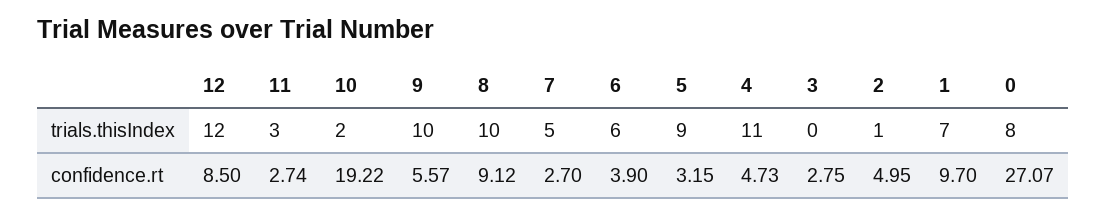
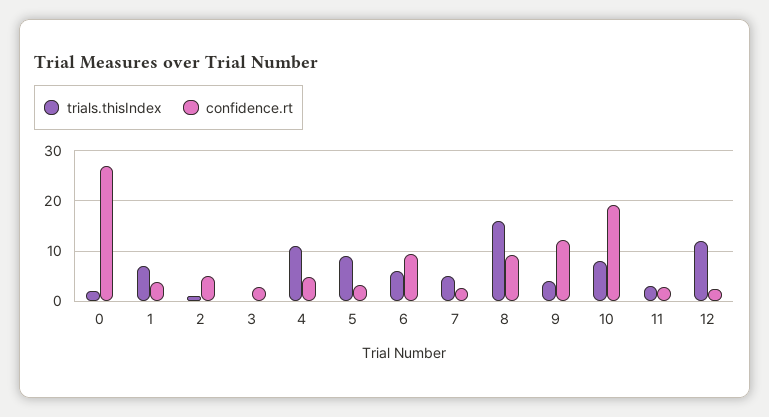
  {
    "trials.thisIndex": {
      "12": 12,
      "11": 3,
-     "10": 2,
+     "10": 8,
-     "9": 10,
+     "9": 4,
-     "8": 10,
+     "8": 16,
      "7": 5,
      "6": 6,
      "5": 9,
      "4": 11,
      "3": 0,
      "2": 1,
      "1": 7,
-     "0": 8
+     "0": 2
    },
    "confidence.rt": {
-     "12": 8.5,
+     "12": 2,
      "11": 2.74,
      "10": 19.22,
-     "9": 5.57,
+     "9": 12,
      "8": 9.12,
      "7": 2.7,
-     "6": 3.9,
+     "6": 10,
      "5": 3.15,
      "4": 4.73,
      "3": 2.75,
      "2": 4.95,
-     "1": 9.7,
+     "1": 4,
      "0": 27.07
    }
  }

